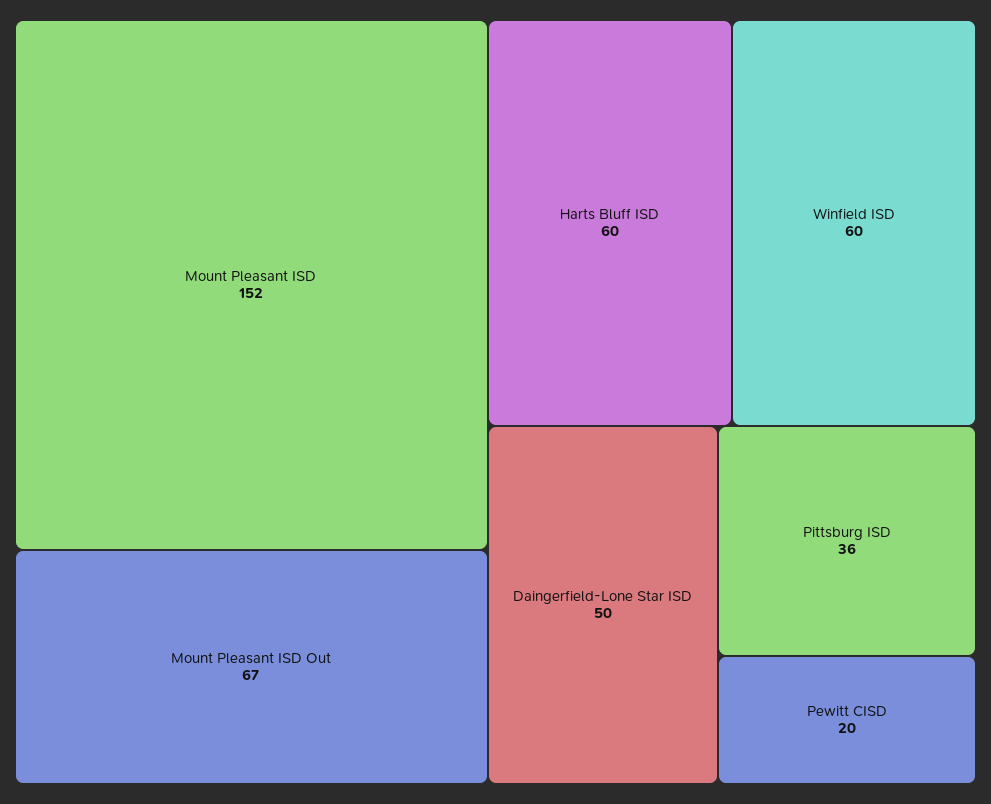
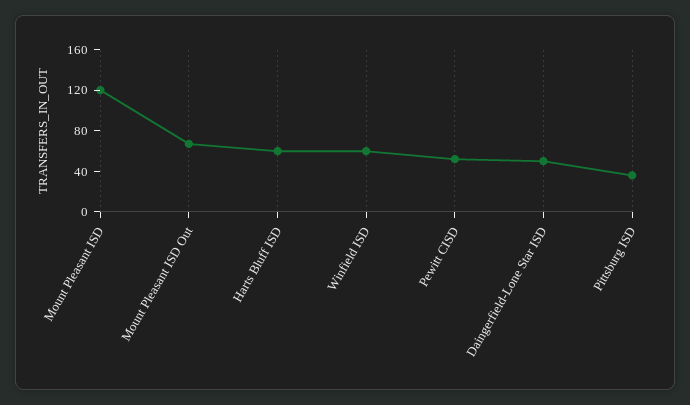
  {
-   "Mount Pleasant ISD": 152,
+   "Mount Pleasant ISD": 120,
    "Mount Pleasant ISD Out": 67,
    "Harts Bluff ISD": 60,
    "Winfield ISD": 60,
    "Daingerfield-Lone Star ISD": 50,
    "Pittsburg ISD": 36,
-   "Pewitt CISD": 20
+   "Pewitt CISD": 50
  }

